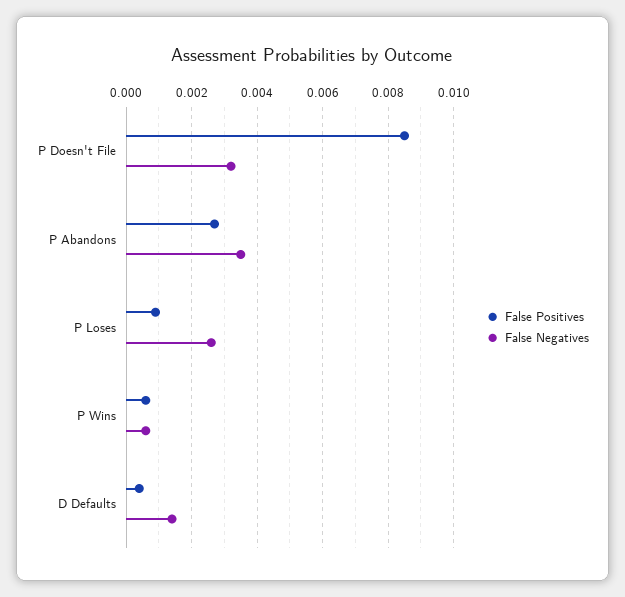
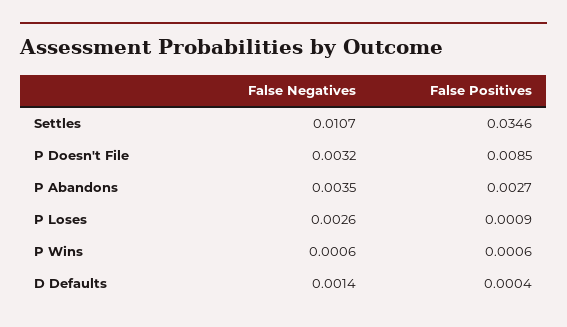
  {
    "False Positives": {
      "P Doesn't File": 0.0085,
      "P Abandons": 0.0027,
      "P Loses": 0.0009,
      "P Wins": 0.0006,
-     "D Defaults": 0.0004
+     "D Defaults": 0.0004,
+     "Settles": 0.0346
    },
    "False Negatives": {
      "P Doesn't File": 0.0032,
      "P Abandons": 0.0035,
      "P Loses": 0.0026,
      "P Wins": 0.0006,
-     "D Defaults": 0.0014
+     "D Defaults": 0.0014,
+     "Settles": 0.0107
    }
  }

